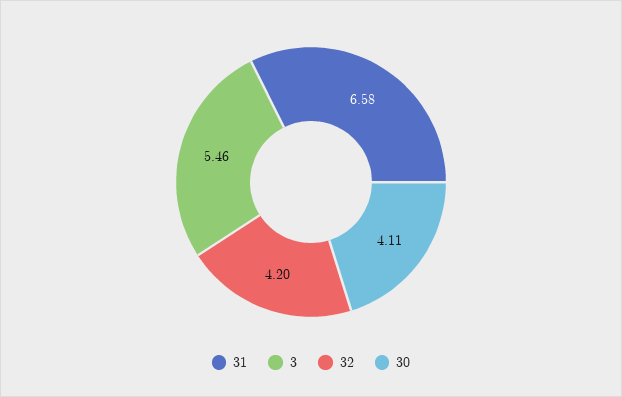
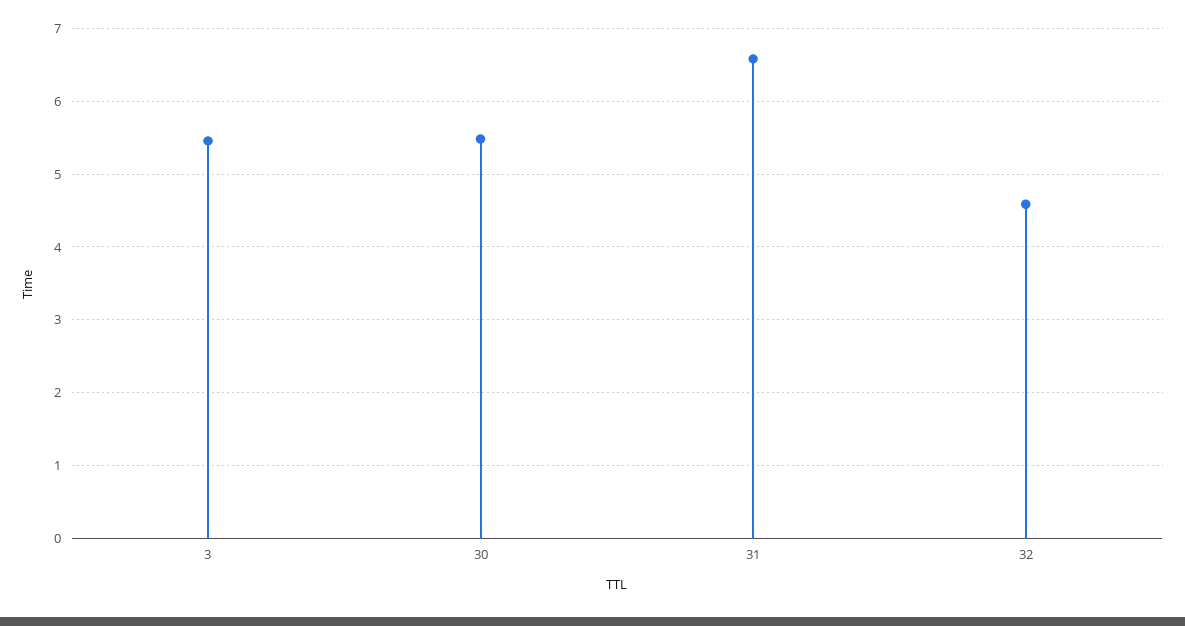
  {
    "31": 6.58,
    "3": 5.46,
-   "32": 4.2,
+   "32": 4.6,
-   "30": 4.11
+   "30": 5.5
  }

